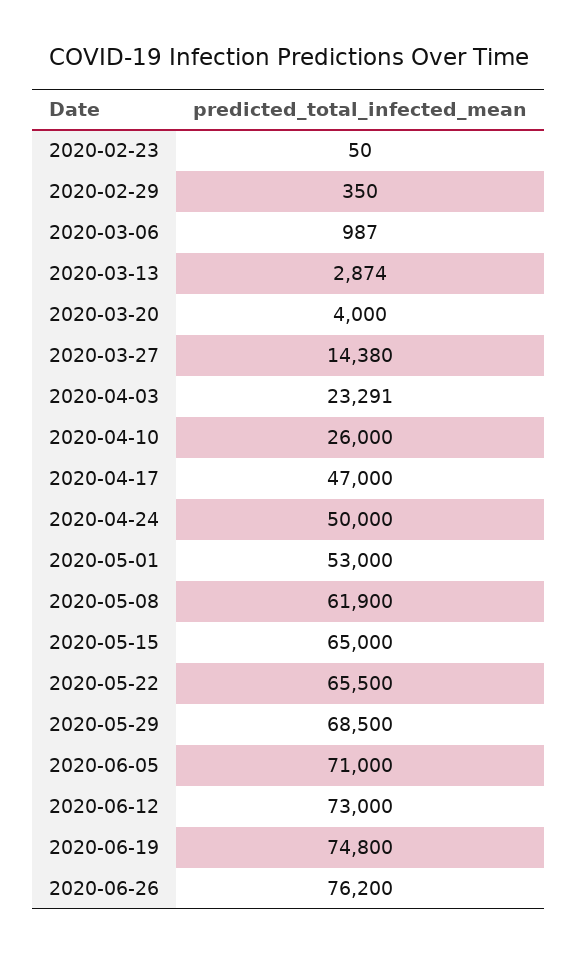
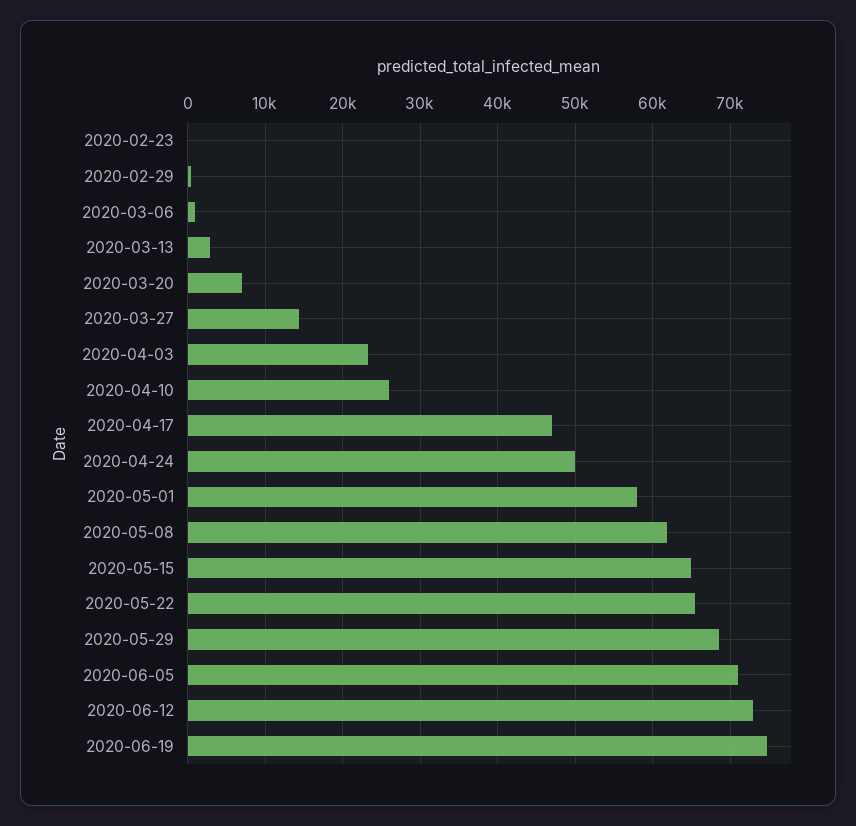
  {
    "2020-02-23": 50,
    "2020-02-29": 350,
    "2020-03-06": 987,
    "2020-03-13": 2874,
-   "2020-03-20": 4000,
+   "2020-03-20": 7000,
    "2020-03-27": 14380,
    "2020-04-03": 23291,
    "2020-04-10": 26000,
    "2020-04-17": 47000,
    "2020-04-24": 50000,
-   "2020-05-01": 53000,
+   "2020-05-01": 58000,
    "2020-05-08": 61900,
    "2020-05-15": 65000,
    "2020-05-22": 65500,
    "2020-05-29": 68500,
    "2020-06-05": 71000,
    "2020-06-12": 73000,
-   "2020-06-19": 74800,
+   "2020-06-19": 74800
-   "2020-06-26": 76200
  }

